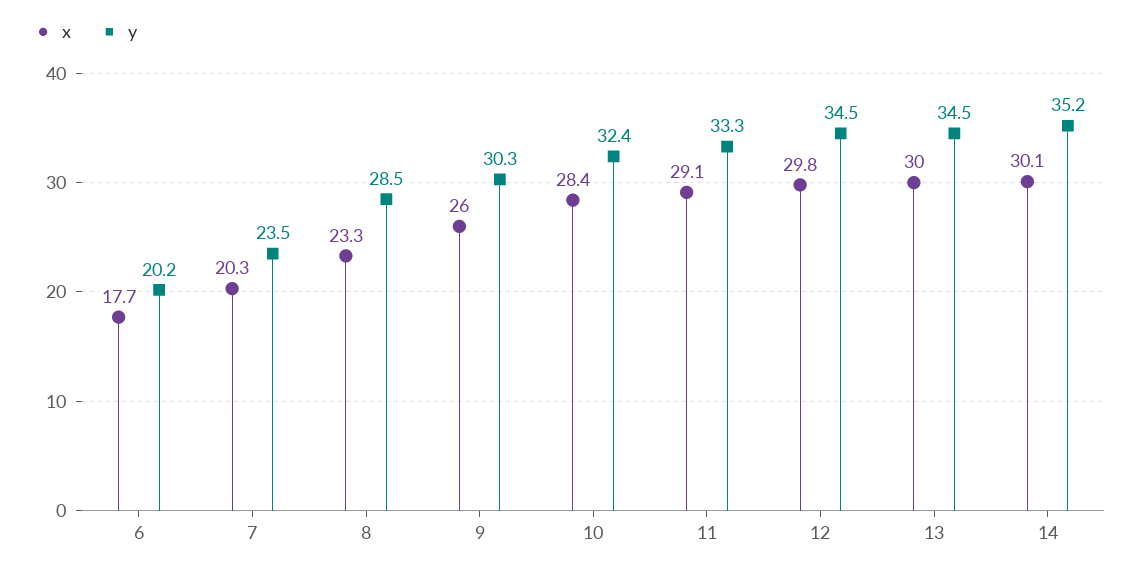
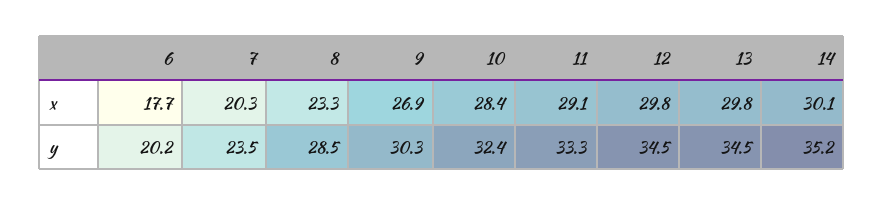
  {
    "x": {
      "6": 17.7,
      "7": 20.3,
      "8": 23.3,
-     "9": 26,
+     "9": 26.9,
      "10": 28.4,
      "11": 29.1,
      "12": 29.8,
-     "13": 30,
+     "13": 29.8,
      "14": 30.1
    },
    "y": {
      "6": 20.2,
      "7": 23.5,
      "8": 28.5,
      "9": 30.3,
      "10": 32.4,
      "11": 33.3,
      "12": 34.5,
      "13": 34.5,
      "14": 35.2
    }
  }

